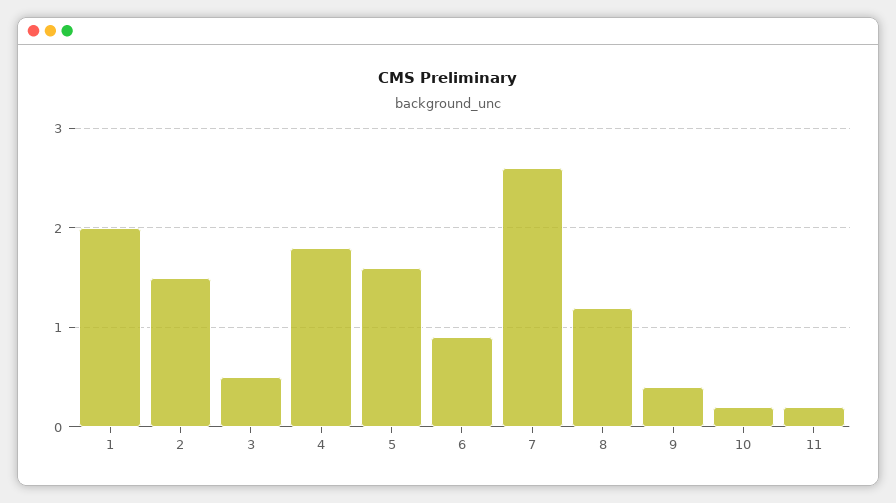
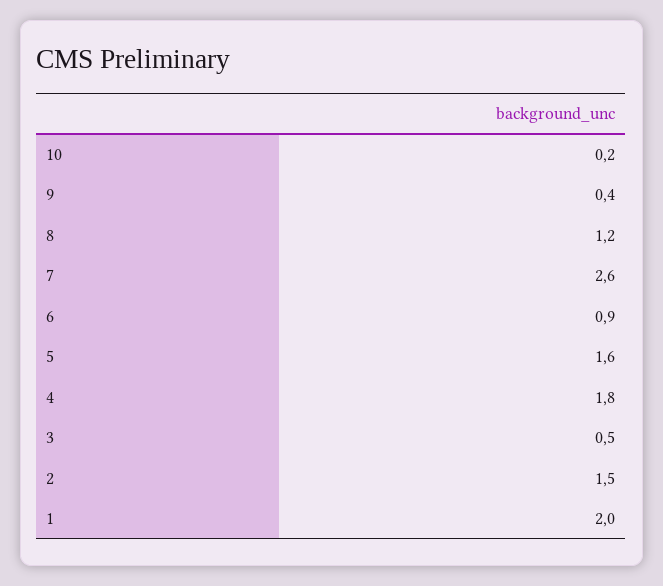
  {
    "1": 2,
    "2": 1.5,
    "3": 0.5,
    "4": 1.8,
    "5": 1.6,
    "6": 0.9,
    "7": 2.6,
    "8": 1.2,
    "9": 0.4,
-   "10": 0.2,
+   "10": 0.2
-   "11": 0.2
  }

